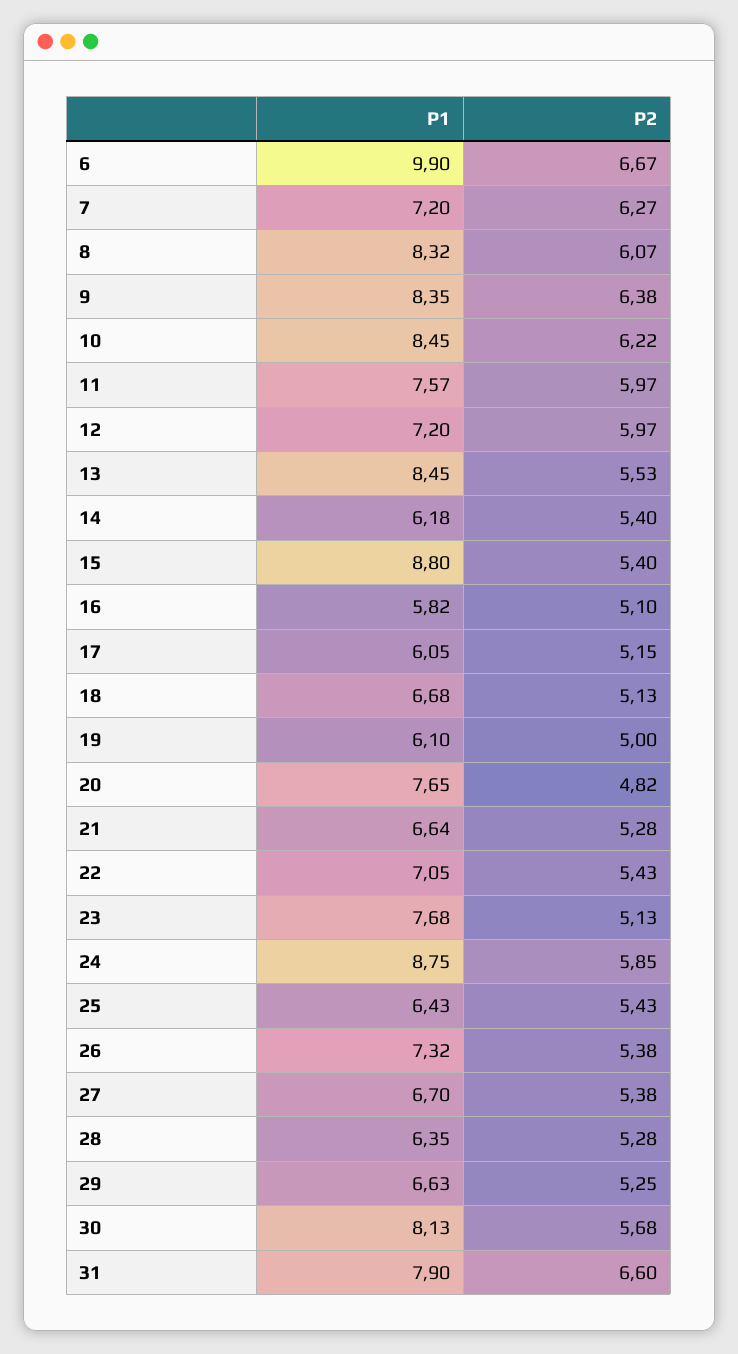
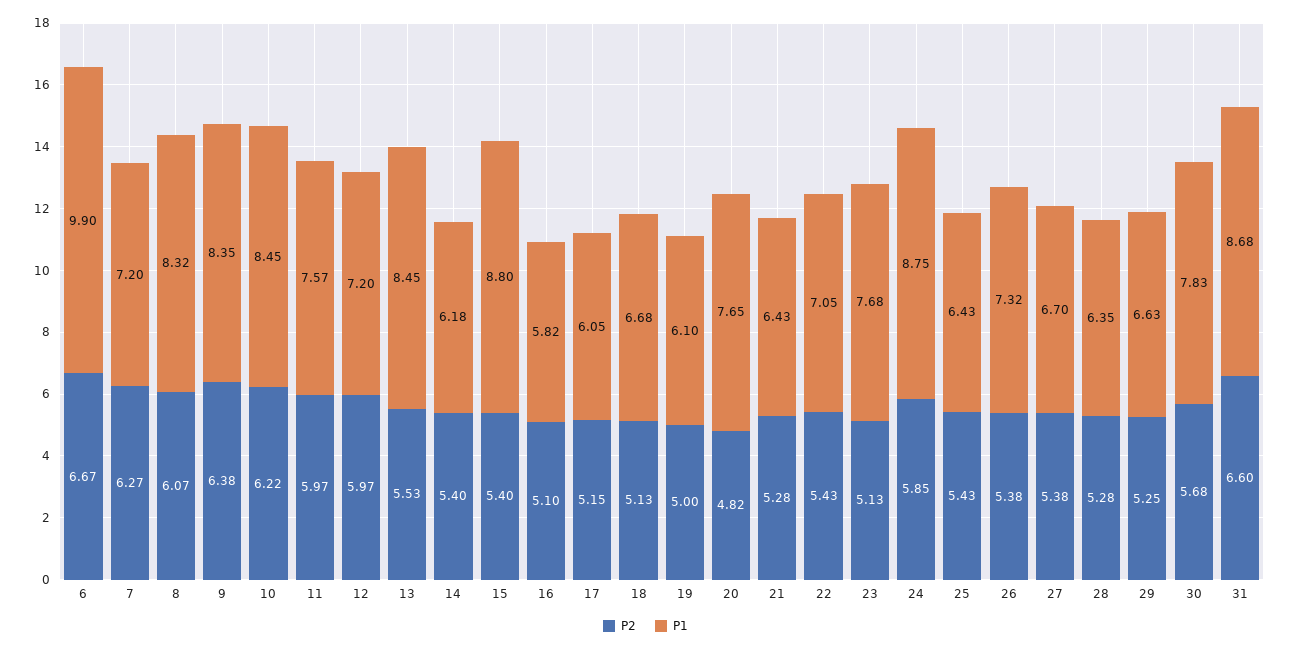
  {
    "P1": {
      "6": 9.9,
      "7": 7.2,
      "8": 8.32,
      "9": 8.35,
      "10": 8.45,
      "11": 7.57,
      "12": 7.2,
      "13": 8.45,
      "14": 6.18,
      "15": 8.8,
      "16": 5.82,
      "17": 6.05,
      "18": 6.68,
      "19": 6.1,
      "20": 7.65,
-     "21": 6.64,
+     "21": 6.43,
      "22": 7.05,
      "23": 7.68,
      "24": 8.75,
      "25": 6.43,
      "26": 7.32,
      "27": 6.7,
      "28": 6.35,
      "29": 6.63,
-     "30": 8.13,
+     "30": 7.83,
-     "31": 7.9
+     "31": 8.68
    },
    "P2": {
      "6": 6.67,
      "7": 6.27,
      "8": 6.07,
      "9": 6.38,
      "10": 6.22,
      "11": 5.97,
      "12": 5.97,
      "13": 5.53,
      "14": 5.4,
      "15": 5.4,
      "16": 5.1,
      "17": 5.15,
      "18": 5.13,
      "19": 5,
      "20": 4.82,
      "21": 5.28,
      "22": 5.43,
      "23": 5.13,
      "24": 5.85,
      "25": 5.43,
      "26": 5.38,
      "27": 5.38,
      "28": 5.28,
      "29": 5.25,
      "30": 5.68,
      "31": 6.6
    }
  }

